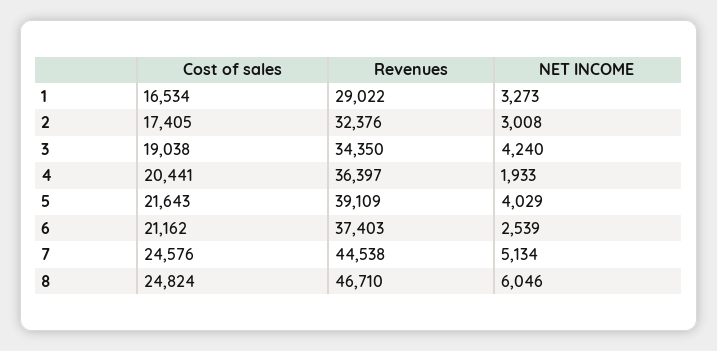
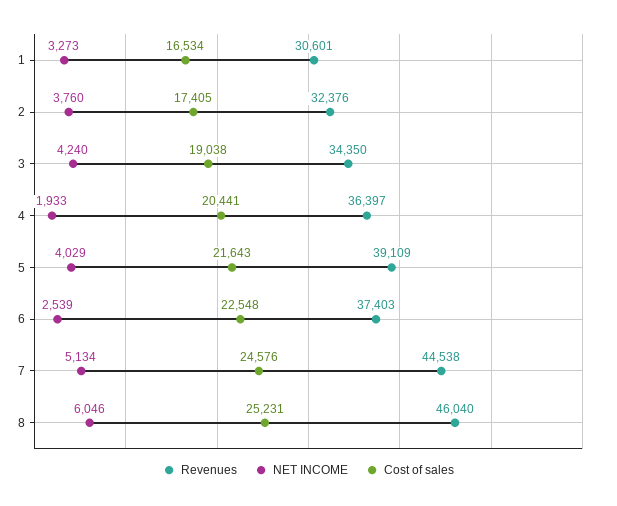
  {
    "Cost of sales": {
      "1": 16534,
      "2": 17405,
      "3": 19038,
      "4": 20441,
      "5": 21643,
-     "6": 21162,
+     "6": 22548,
      "7": 24576,
-     "8": 24824
+     "8": 25231
    },
    "Revenues": {
-     "1": 29022,
+     "1": 30601,
      "2": 32376,
      "3": 34350,
      "4": 36397,
      "5": 39109,
      "6": 37403,
      "7": 44538,
-     "8": 46710
+     "8": 46040
    },
    "NET INCOME": {
      "1": 3273,
-     "2": 3008,
+     "2": 3760,
      "3": 4240,
      "4": 1933,
      "5": 4029,
      "6": 2539,
      "7": 5134,
      "8": 6046
    }
  }

